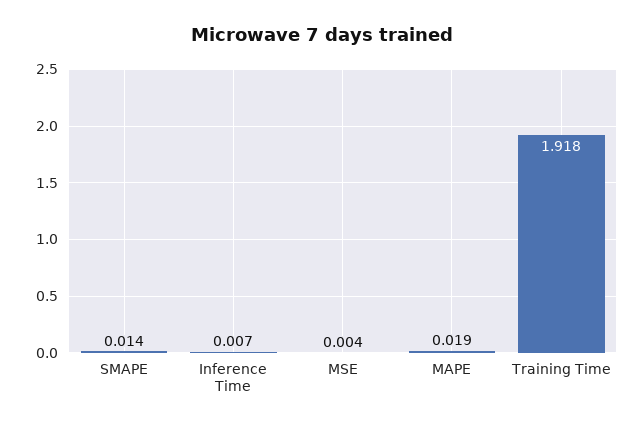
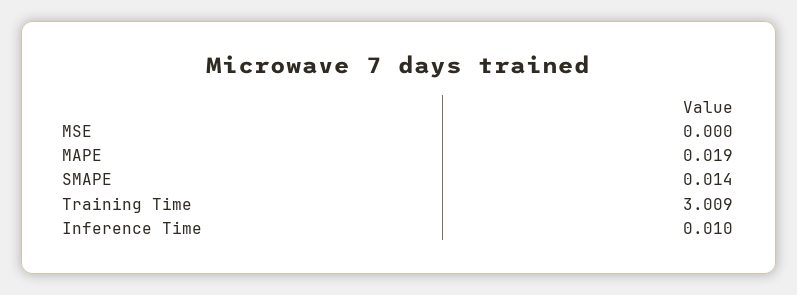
  {
    "SMAPE": 0.014,
-   "Inference Time": 0.007,
+   "Inference Time": 0.01,
-   "MSE": 0.004,
+   "MSE": 0,
    "MAPE": 0.019,
-   "Training Time": 1.918
+   "Training Time": 3.009
  }

